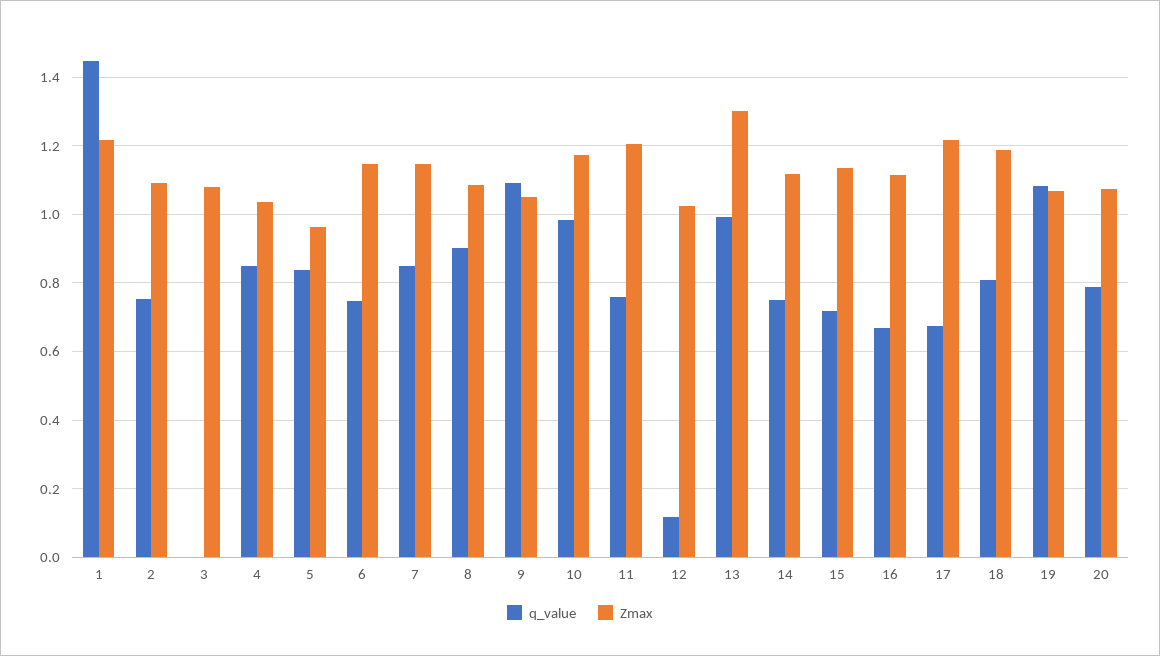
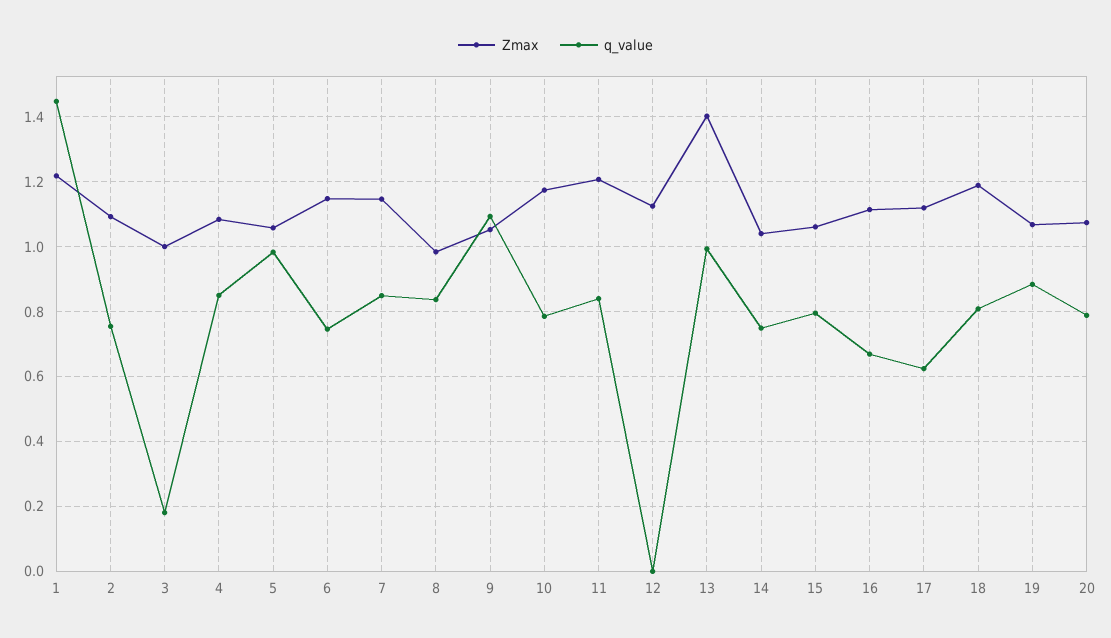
  {
    "q_value": {
      "1": 1.44,
      "2": 0.76,
-     "3": 0,
+     "3": 0.18,
      "4": 0.86,
-     "5": 0.84,
+     "5": 0.98,
      "6": 0.74,
      "7": 0.84,
-     "8": 0.9,
+     "8": 0.84,
      "9": 1.1,
-     "10": 0.98,
+     "10": 0.78,
-     "11": 0.76,
+     "11": 0.84,
-     "12": 0.12,
+     "12": 0,
      "13": 1,
      "14": 0.74,
-     "15": 0.72,
+     "15": 0.8,
      "16": 0.66,
-     "17": 0.68,
+     "17": 0.62,
      "18": 0.8,
-     "19": 1.08,
+     "19": 0.88,
      "20": 0.78
    },
    "Zmax": {
      "1": 1.22,
      "2": 1.1,
-     "3": 1.08,
+     "3": 1,
-     "4": 1.04,
+     "4": 1.08,
-     "5": 0.96,
+     "5": 1.06,
      "6": 1.14,
      "7": 1.14,
-     "8": 1.08,
+     "8": 0.98,
      "9": 1.06,
      "10": 1.18,
      "11": 1.2,
-     "12": 1.02,
+     "12": 1.12,
-     "13": 1.3,
+     "13": 1.4,
-     "14": 1.12,
+     "14": 1.04,
-     "15": 1.14,
+     "15": 1.06,
      "16": 1.12,
-     "17": 1.22,
+     "17": 1.12,
      "18": 1.18,
      "19": 1.06,
      "20": 1.08
    }
  }

